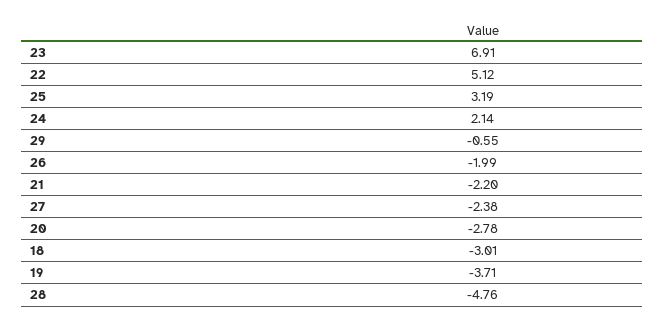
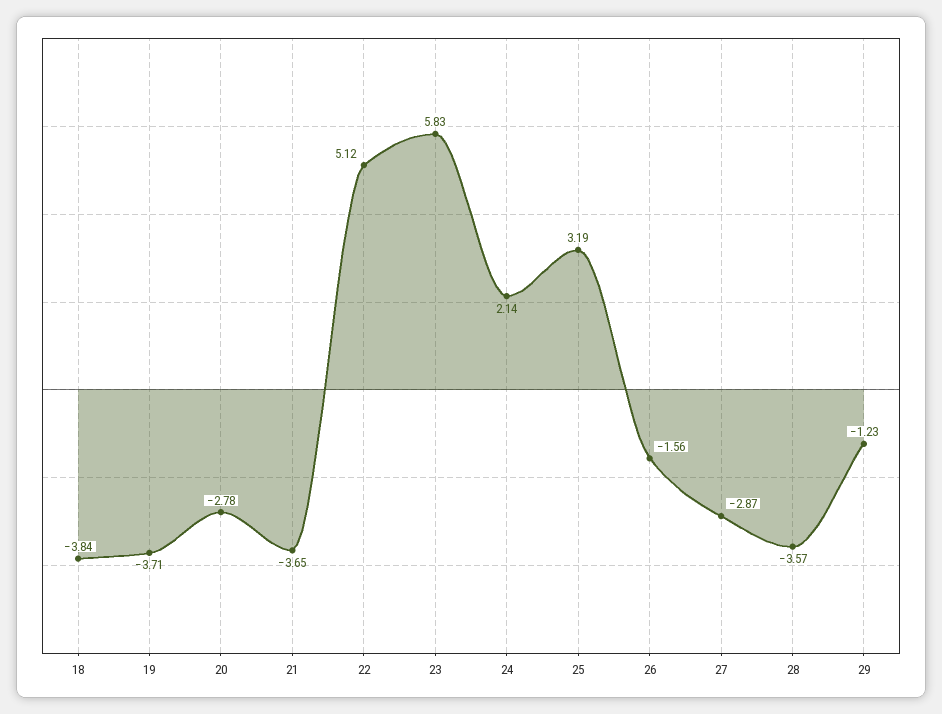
  {
-   "23": 6.91,
+   "23": 5.83,
    "22": 5.12,
    "25": 3.19,
    "24": 2.14,
-   "29": -0.55,
+   "29": -1.23,
-   "26": -1.99,
+   "26": -1.56,
-   "21": -2.2,
+   "21": -3.65,
-   "27": -2.38,
+   "27": -2.87,
    "20": -2.78,
-   "18": -3.01,
+   "18": -3.84,
    "19": -3.71,
-   "28": -4.76
+   "28": -3.57
  }

